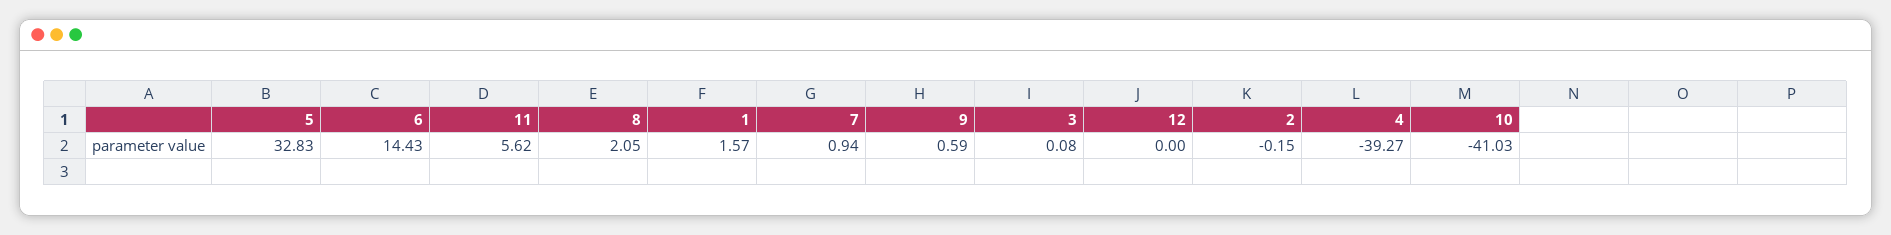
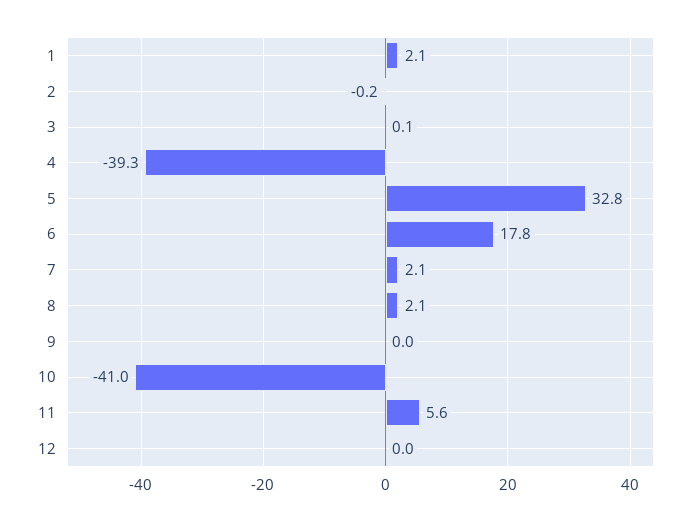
  {
    "5": 32.83,
-   "6": 14.43,
+   "6": 17.8,
    "11": 5.62,
    "8": 2.05,
-   "1": 1.57,
+   "1": 2.1,
-   "7": 0.94,
+   "7": 2.1,
-   "9": 0.59,
+   "9": 0,
    "3": 0.08,
    "12": 0,
    "2": -0.15,
    "4": -39.27,
    "10": -41.03
  }

